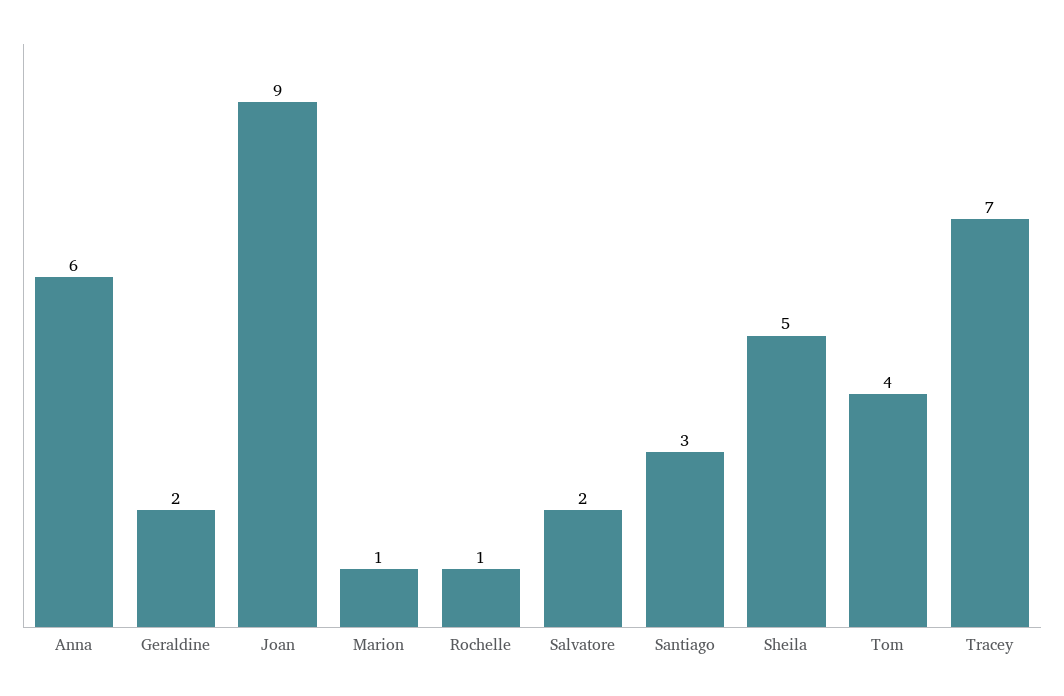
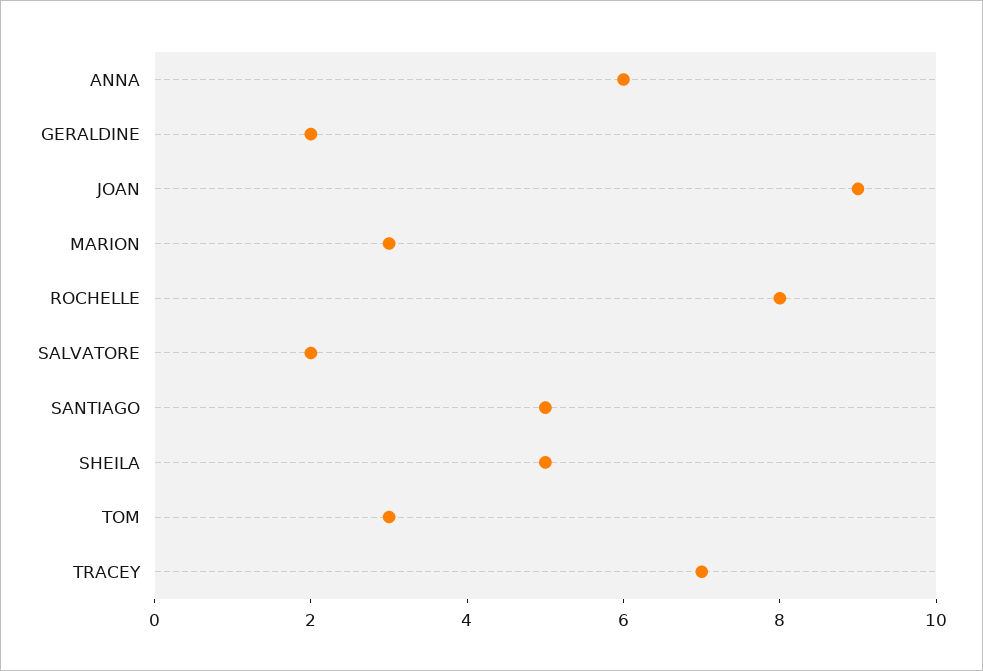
  {
    "Anna": 6,
    "Geraldine": 2,
    "Joan": 9,
-   "Marion": 1,
+   "Marion": 3,
-   "Rochelle": 1,
+   "Rochelle": 8,
    "Salvatore": 2,
-   "Santiago": 3,
+   "Santiago": 5,
    "Sheila": 5,
-   "Tom": 4,
+   "Tom": 3,
    "Tracey": 7
  }

